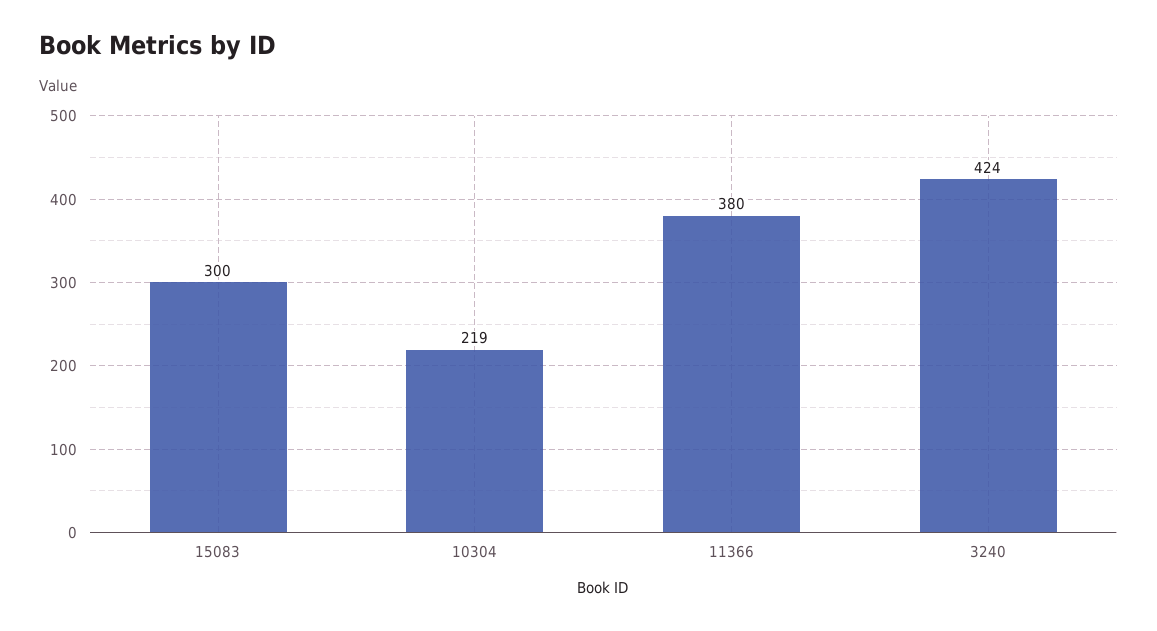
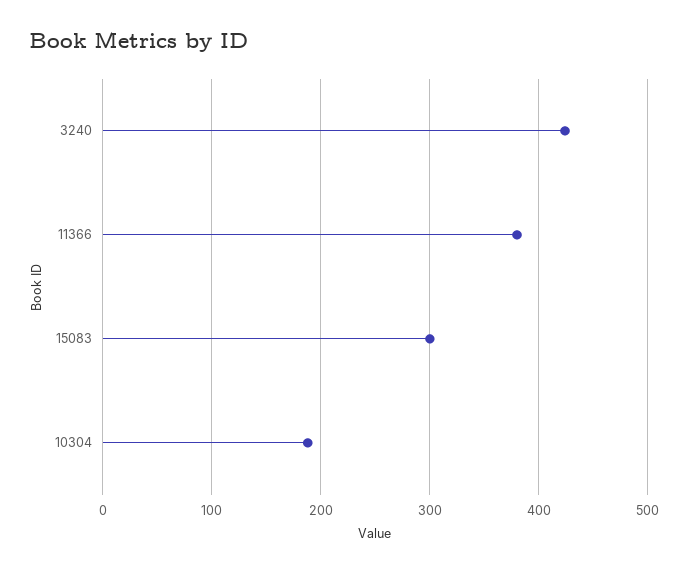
  {
    "15083": 300,
-   "10304": 219,
+   "10304": 190,
    "11366": 380,
    "3240": 424
  }

